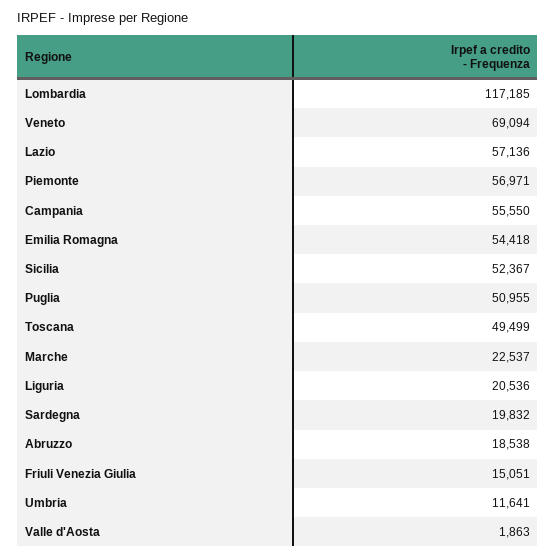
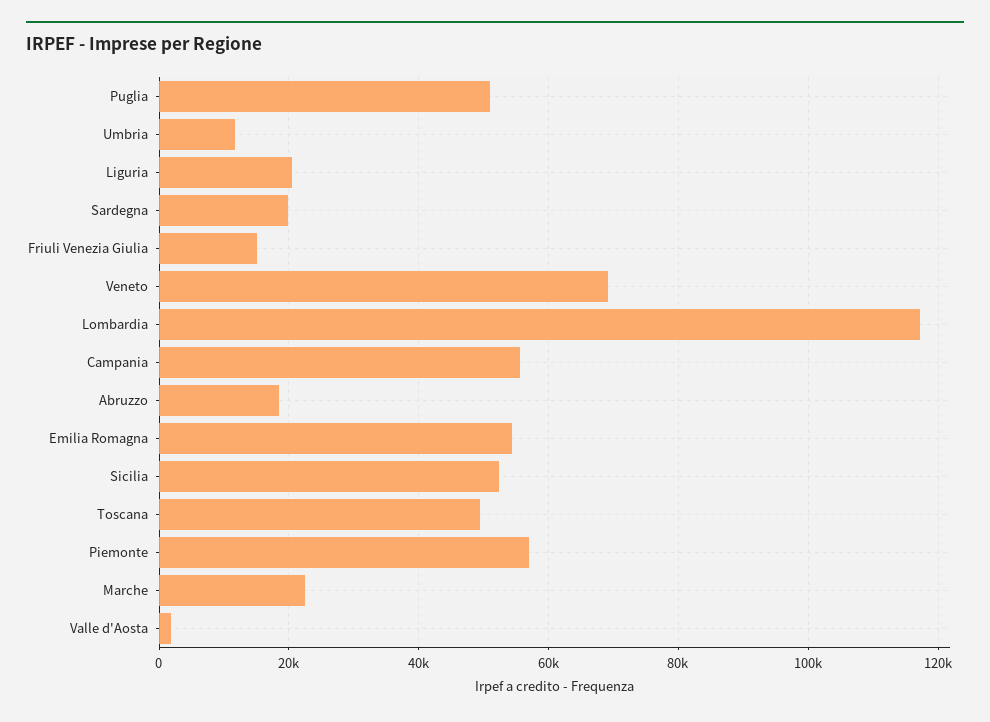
  {
    "Lombardia": 117185,
    "Veneto": 69094,
-   "Lazio": 57136,
    "Piemonte": 56971,
    "Campania": 55550,
    "Emilia Romagna": 54418,
    "Sicilia": 52367,
    "Puglia": 50955,
    "Toscana": 49499,
    "Marche": 22537,
    "Liguria": 20536,
    "Sardegna": 19832,
    "Abruzzo": 18538,
    "Friuli Venezia Giulia": 15051,
    "Umbria": 11641,
    "Valle d'Aosta": 1863
  }

